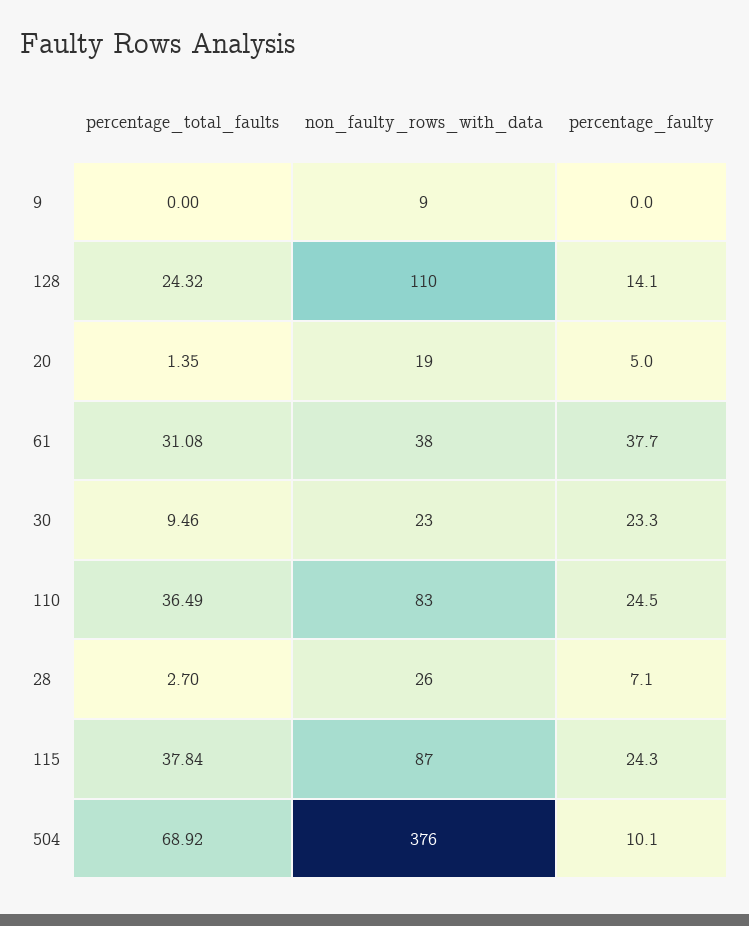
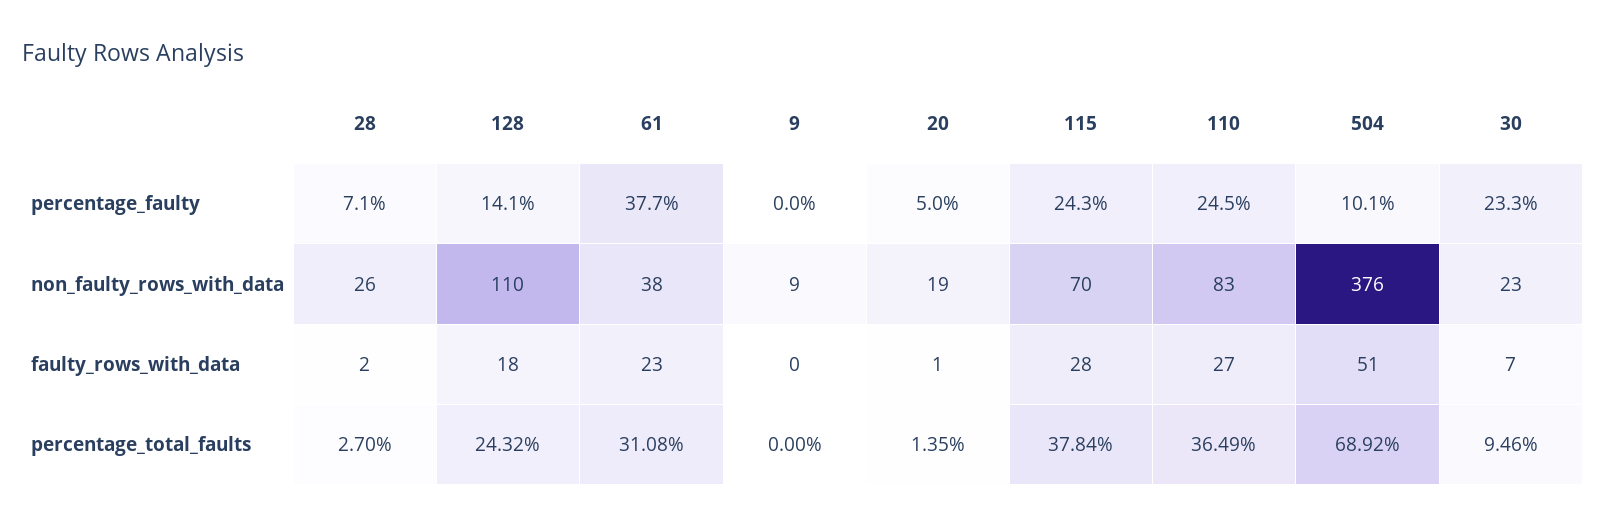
  {
    "percentage_total_faults": {
      "9": 0,
      "128": 24.32,
      "20": 1.35,
      "61": 31.08,
      "30": 9.46,
      "110": 36.49,
      "28": 2.7,
      "115": 37.84,
      "504": 68.92
    },
    "non_faulty_rows_with_data": {
      "9": 9,
      "128": 110,
      "20": 19,
      "61": 38,
      "30": 23,
      "110": 83,
      "28": 26,
-     "115": 87,
+     "115": 70,
      "504": 376
    },
    "percentage_faulty": {
      "9": 0,
      "128": 14.1,
      "20": 5,
      "61": 37.7,
      "30": 23.3,
      "110": 24.5,
      "28": 7.1,
      "115": 24.3,
      "504": 10.1
-   }
+   },
+   "faulty_rows_with_data": {
+     "28": 2,
+     "128": 18,
+     "61": 23,
+     "9": 0,
+     "20": 1,
+     "115": 28,
+     "110": 27,
+     "504": 51,
+     "30": 7
+   }
  }

